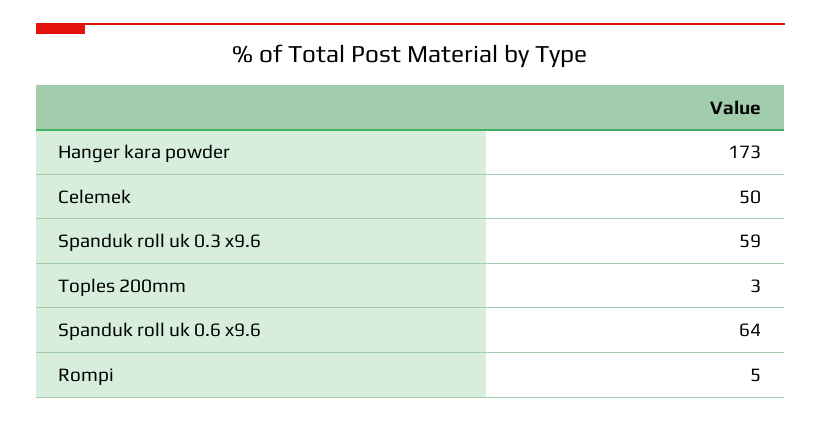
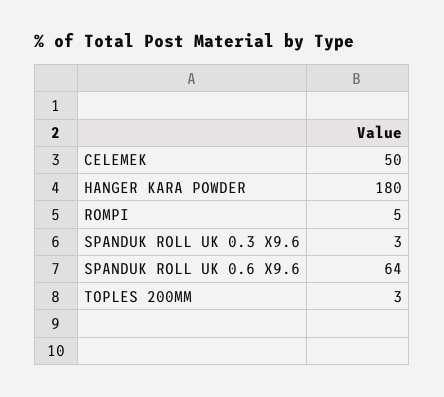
  {
-   "Hanger kara powder": 173,
+   "Hanger kara powder": 180,
    "Celemek": 50,
-   "Spanduk roll uk 0.3 x9.6": 59,
+   "Spanduk roll uk 0.3 x9.6": 3,
    "Toples 200mm": 3,
    "Spanduk roll uk 0.6 x9.6": 64,
    "Rompi": 5
  }

